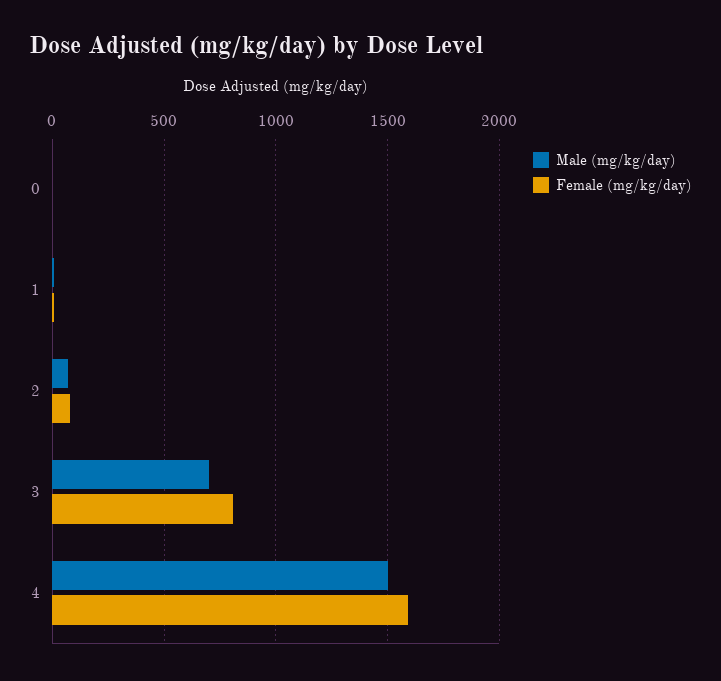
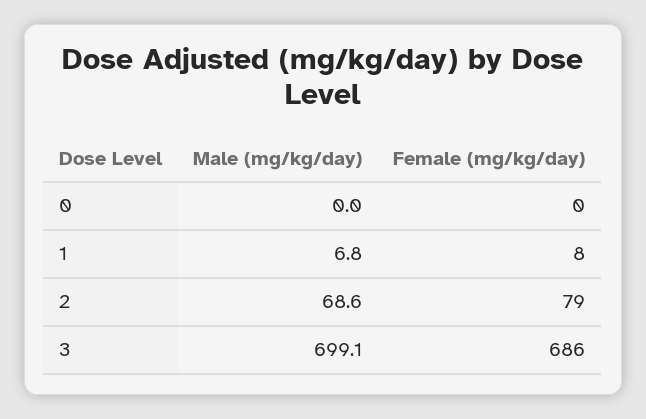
  {
    "Male (mg/kg/day)": {
      "0": 0,
      "1": 6.8,
      "2": 68.6,
-     "3": 699.1,
+     "3": 699.1
-     "4": 1500
    },
    "Female (mg/kg/day)": {
      "0": 0,
      "1": 8,
      "2": 79,
-     "3": 800,
+     "3": 686
-     "4": 1600
    }
  }

